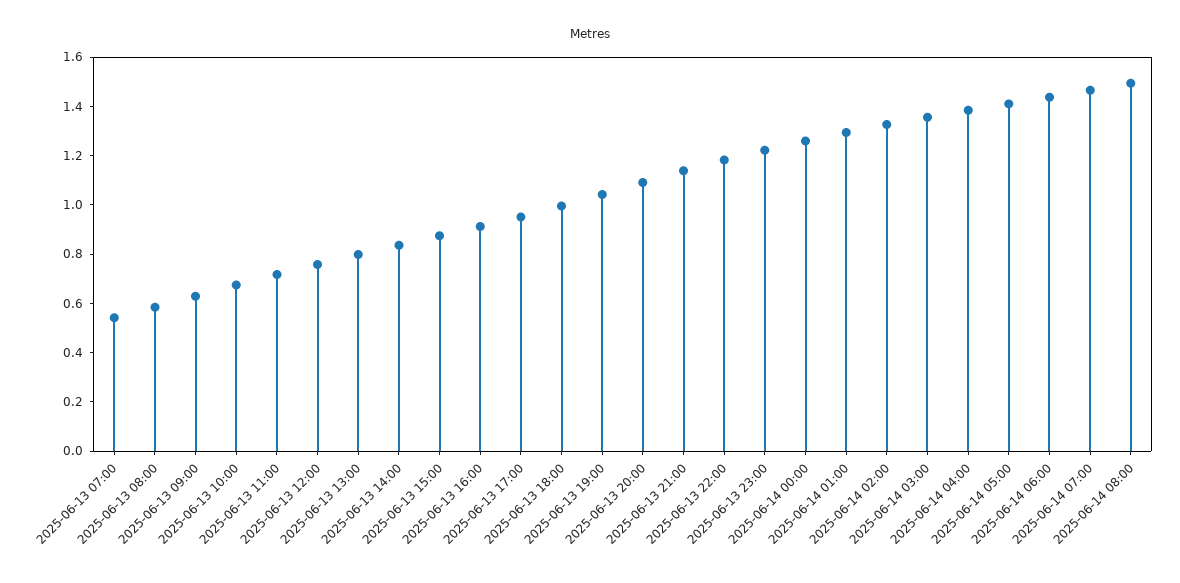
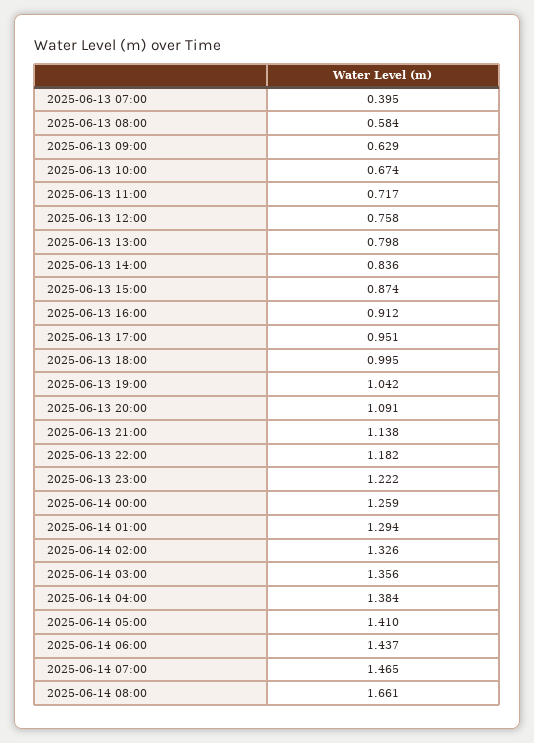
  {
-   "2025-06-13 07:00": 0.55,
+   "2025-06-13 07:00": 0.395,
    "2025-06-13 08:00": 0.584,
    "2025-06-13 09:00": 0.629,
    "2025-06-13 10:00": 0.674,
    "2025-06-13 11:00": 0.717,
    "2025-06-13 12:00": 0.758,
    "2025-06-13 13:00": 0.798,
    "2025-06-13 14:00": 0.836,
    "2025-06-13 15:00": 0.874,
    "2025-06-13 16:00": 0.912,
    "2025-06-13 17:00": 0.951,
    "2025-06-13 18:00": 0.995,
    "2025-06-13 19:00": 1.042,
    "2025-06-13 20:00": 1.091,
    "2025-06-13 21:00": 1.138,
    "2025-06-13 22:00": 1.182,
    "2025-06-13 23:00": 1.222,
    "2025-06-14 00:00": 1.259,
    "2025-06-14 01:00": 1.294,
    "2025-06-14 02:00": 1.326,
    "2025-06-14 03:00": 1.356,
    "2025-06-14 04:00": 1.384,
    "2025-06-14 05:00": 1.41,
    "2025-06-14 06:00": 1.437,
    "2025-06-14 07:00": 1.465,
-   "2025-06-14 08:00": 1.5
+   "2025-06-14 08:00": 1.661
  }

